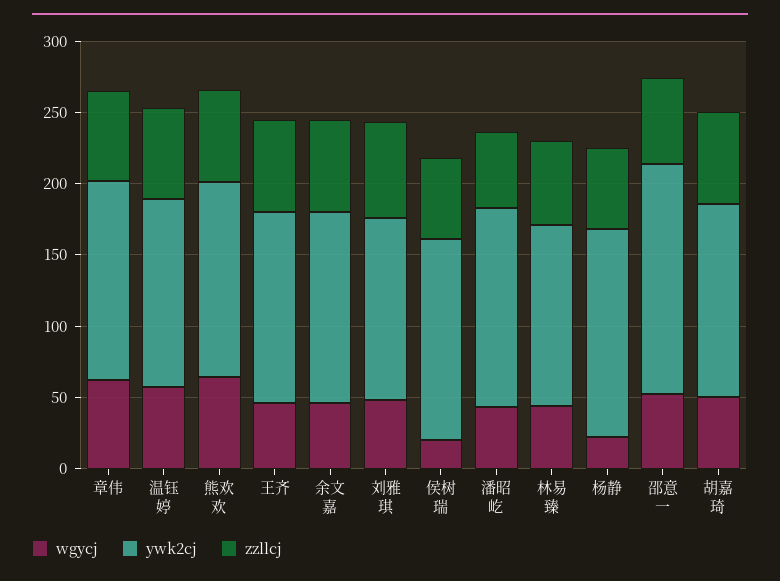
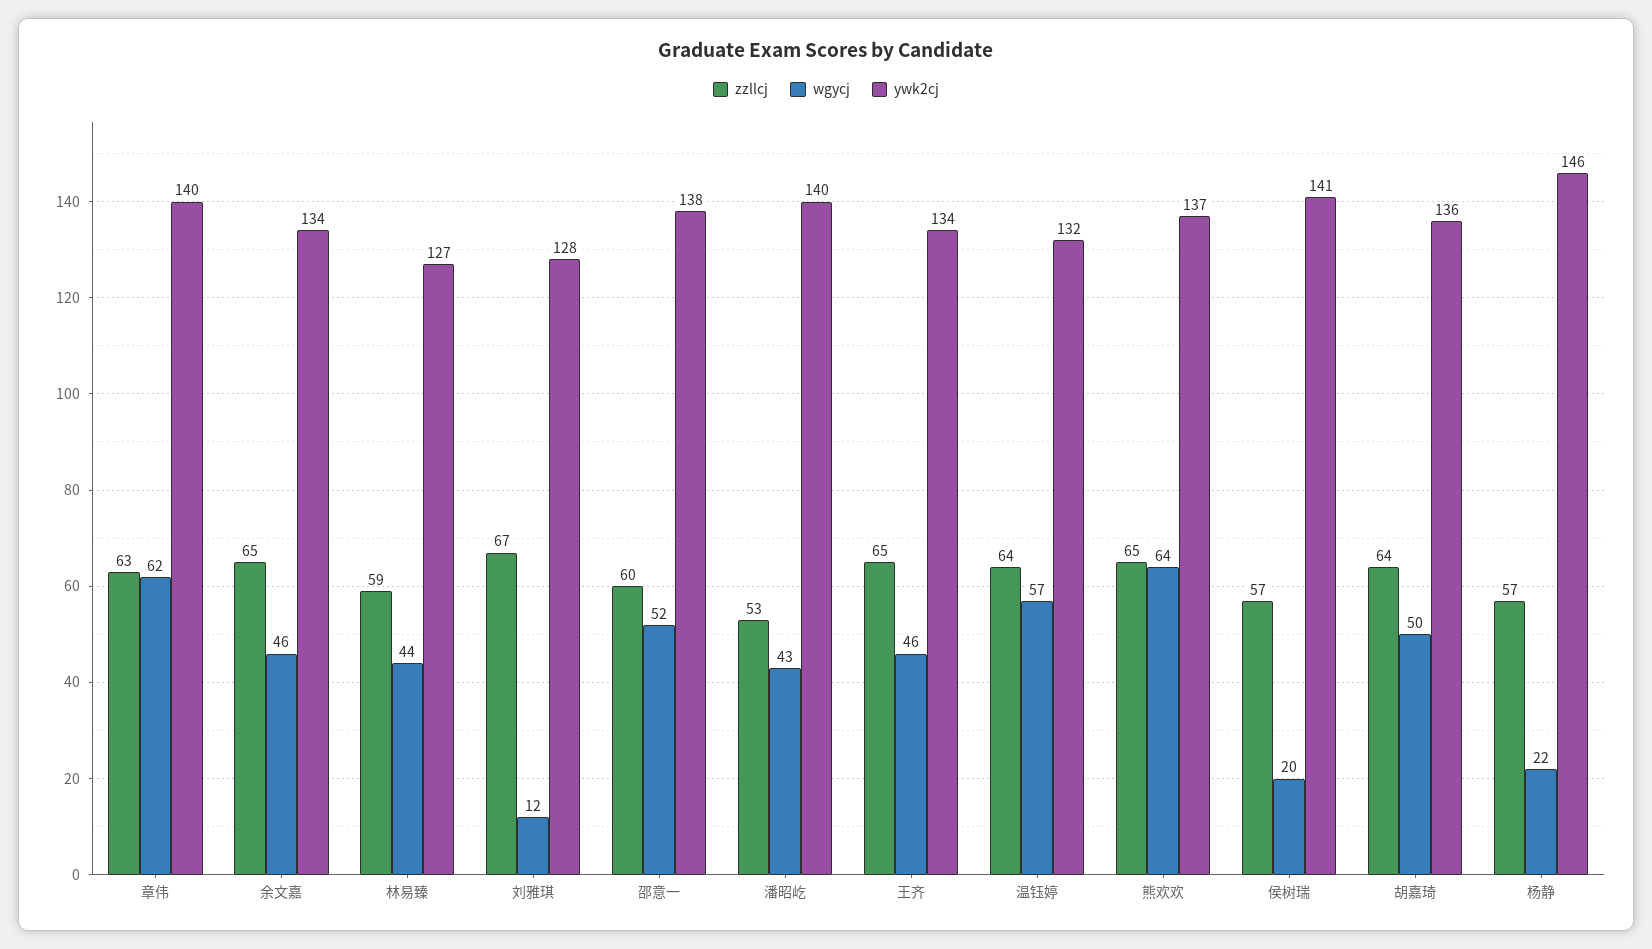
  {
    "wgycj": {
      "章伟": 62,
      "温钰婷": 57,
      "熊欢欢": 64,
      "王齐": 46,
      "余文嘉": 46,
-     "刘雅琪": 50,
+     "刘雅琪": 12,
      "侯树瑞": 20,
      "潘昭屹": 43,
      "林易臻": 44,
      "杨静": 22,
      "邵意一": 52,
      "胡嘉琦": 50
    },
    "ywk2cj": {
      "章伟": 140,
      "温钰婷": 132,
      "熊欢欢": 137,
      "王齐": 134,
      "余文嘉": 134,
      "刘雅琪": 128,
      "侯树瑞": 141,
      "潘昭屹": 140,
      "林易臻": 127,
      "杨静": 146,
-     "邵意一": 160,
+     "邵意一": 138,
      "胡嘉琦": 136
    },
    "zzllcj": {
      "章伟": 63,
      "温钰婷": 64,
      "熊欢欢": 65,
      "王齐": 65,
      "余文嘉": 65,
      "刘雅琪": 67,
      "侯树瑞": 57,
      "潘昭屹": 53,
      "林易臻": 59,
      "杨静": 57,
      "邵意一": 60,
      "胡嘉琦": 64
    }
  }

